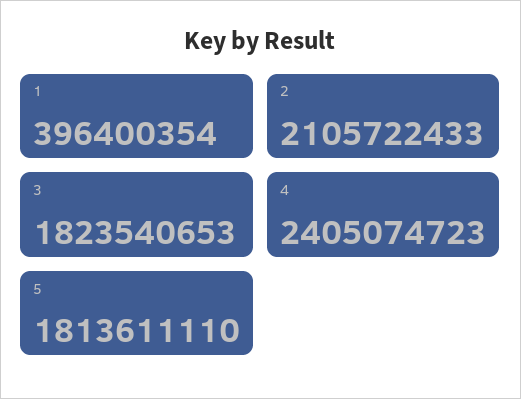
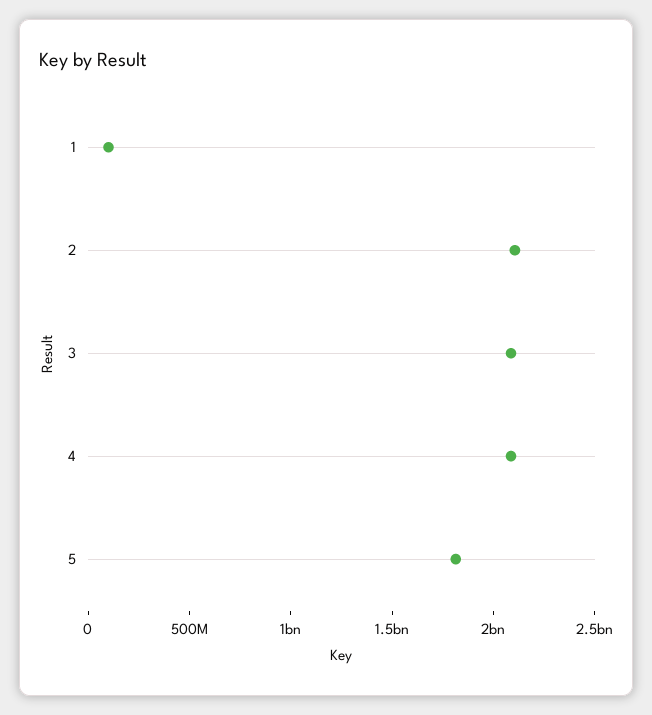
  {
-   "1": 396400354,
+   "1": 100000000,
    "2": 2105722433,
-   "3": 1823540653,
+   "3": 2100000000,
-   "4": 2405074723,
+   "4": 2100000000,
    "5": 1813611110
  }

